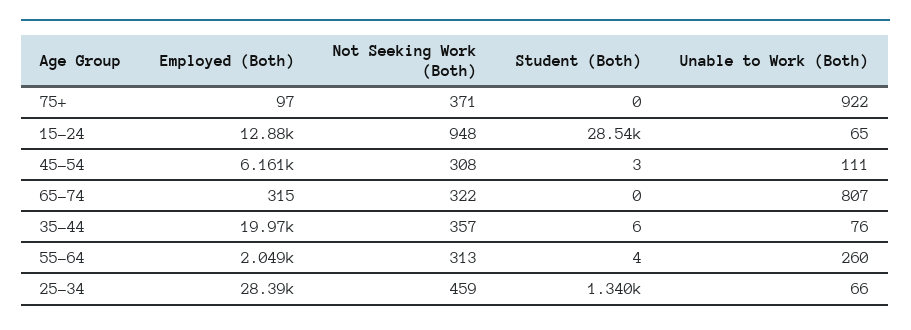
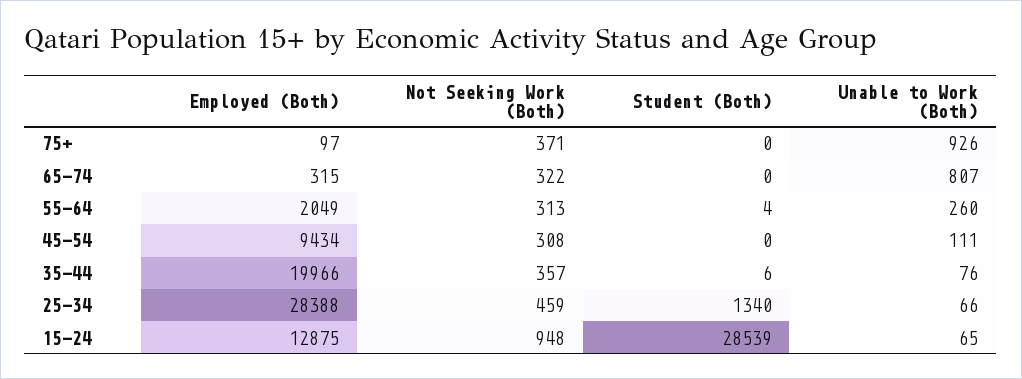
  {
    "Employed (Both)": {
      "75+": 97,
      "15-24": 12875,
-     "45-54": 6161,
+     "45-54": 9434,
      "65-74": 315,
      "35-44": 19966,
      "55-64": 2049,
      "25-34": 28388
    },
    "Not Seeking Work (Both)": {
      "75+": 371,
      "15-24": 948,
      "45-54": 308,
      "65-74": 322,
      "35-44": 357,
      "55-64": 313,
      "25-34": 459
    },
    "Student (Both)": {
      "75+": 0,
      "15-24": 28539,
-     "45-54": 3,
+     "45-54": 0,
      "65-74": 0,
      "35-44": 6,
      "55-64": 4,
      "25-34": 1340
    },
    "Unable to Work (Both)": {
-     "75+": 922,
+     "75+": 926,
      "15-24": 65,
      "45-54": 111,
      "65-74": 807,
      "35-44": 76,
      "55-64": 260,
      "25-34": 66
    }
  }

